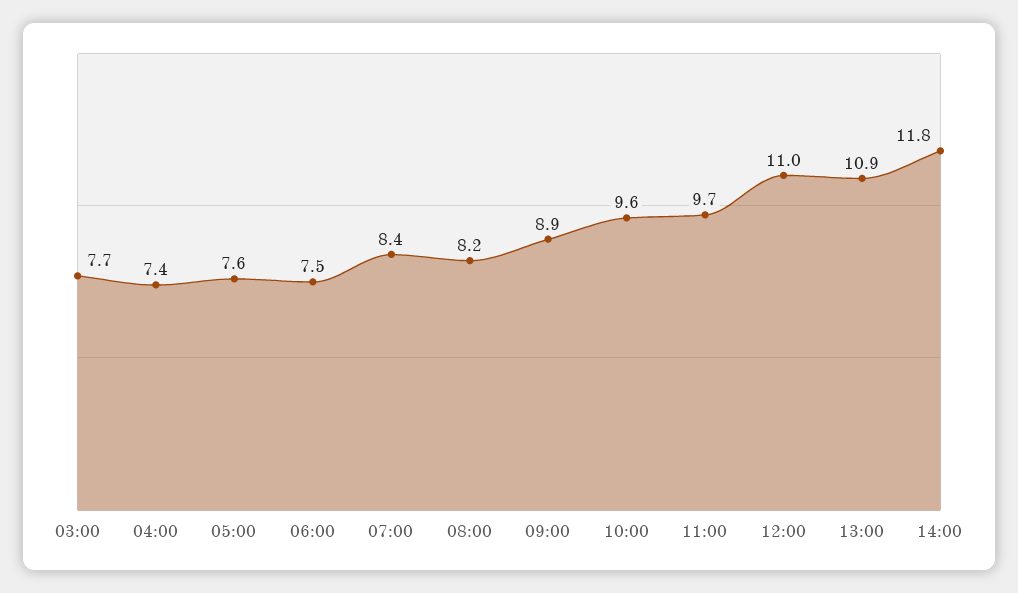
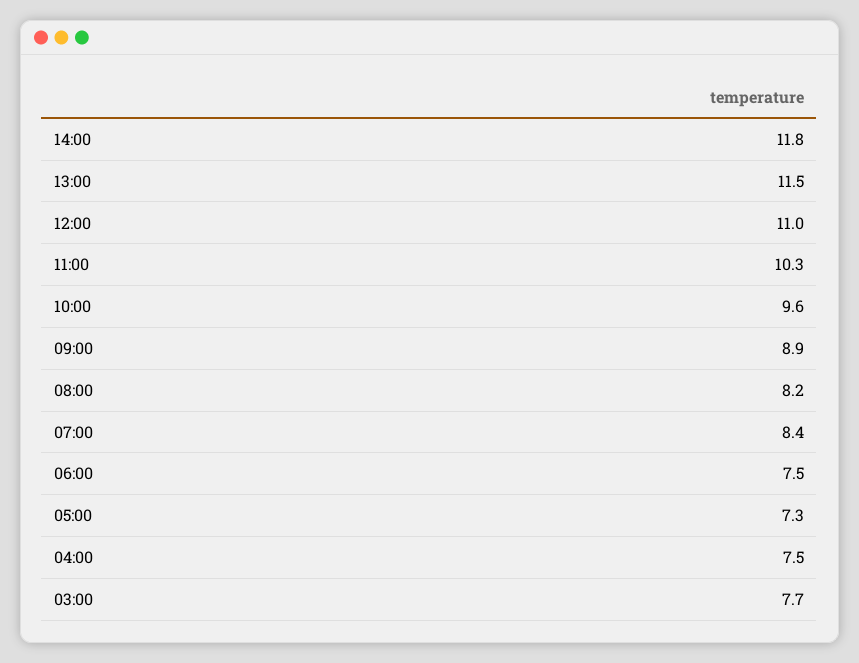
  {
    "03:00": 7.7,
-   "04:00": 7.4,
+   "04:00": 7.5,
-   "05:00": 7.6,
+   "05:00": 7.3,
    "06:00": 7.5,
    "07:00": 8.4,
    "08:00": 8.2,
    "09:00": 8.9,
    "10:00": 9.6,
-   "11:00": 9.7,
+   "11:00": 10.3,
    "12:00": 11,
-   "13:00": 10.9,
+   "13:00": 11.5,
    "14:00": 11.8
  }

